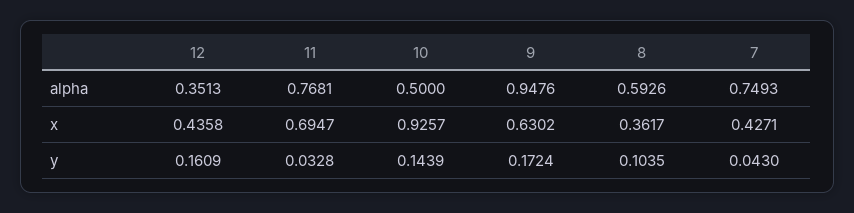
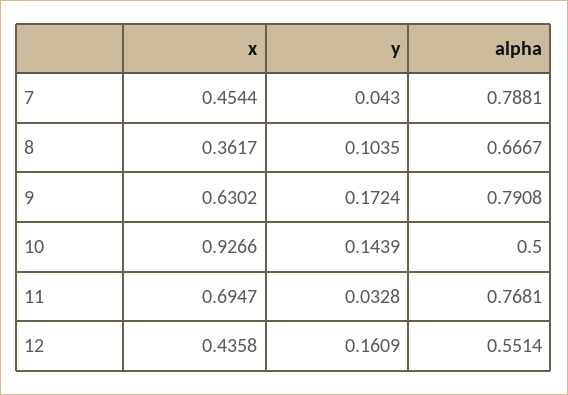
  {
    "12": {
-     "alpha": 0.3513,
+     "alpha": 0.5514,
      "x": 0.4358,
      "y": 0.1609
    },
    "11": {
      "alpha": 0.7681,
      "x": 0.6947,
      "y": 0.0328
    },
    "10": {
      "alpha": 0.5,
-     "x": 0.9257,
+     "x": 0.9266,
      "y": 0.1439
    },
    "9": {
-     "alpha": 0.9476,
+     "alpha": 0.7908,
      "x": 0.6302,
      "y": 0.1724
    },
    "8": {
-     "alpha": 0.5926,
+     "alpha": 0.6667,
      "x": 0.3617,
      "y": 0.1035
    },
    "7": {
-     "alpha": 0.7493,
+     "alpha": 0.7881,
-     "x": 0.4271,
+     "x": 0.4544,
      "y": 0.043
    }
  }

